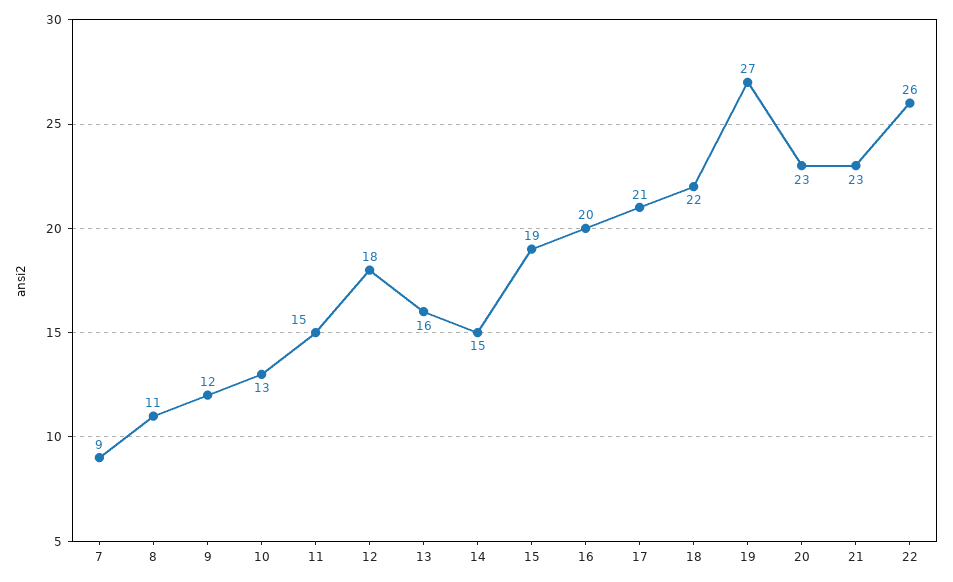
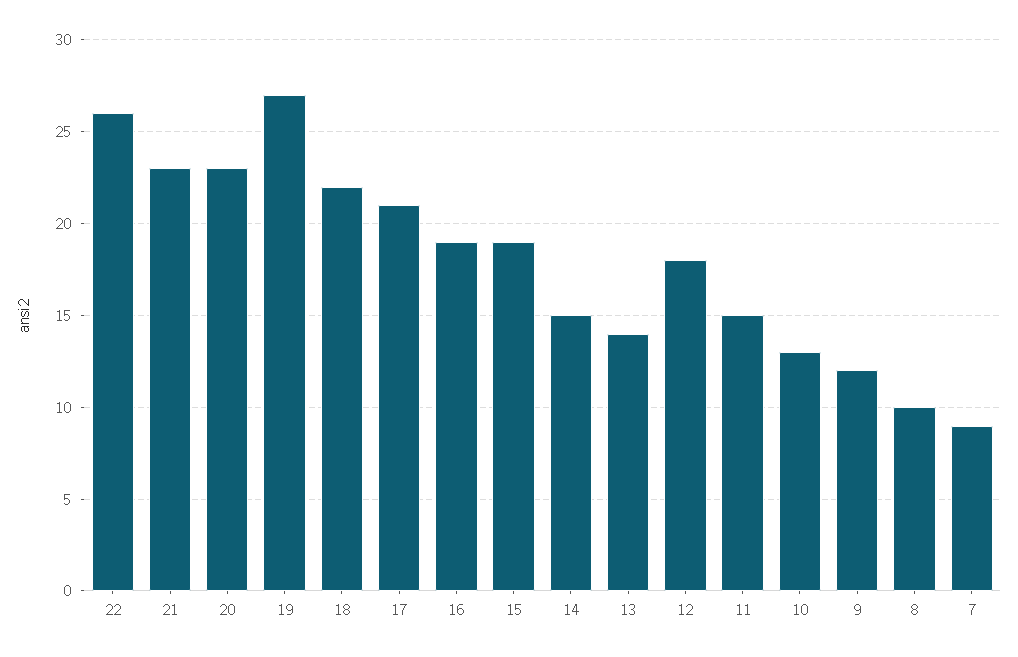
  {
    "7": 9,
-   "8": 11,
+   "8": 10,
    "9": 12,
    "10": 13,
    "11": 15,
    "12": 18,
-   "13": 16,
+   "13": 14,
    "14": 15,
    "15": 19,
-   "16": 20,
+   "16": 19,
    "17": 21,
    "18": 22,
    "19": 27,
    "20": 23,
    "21": 23,
    "22": 26
  }

